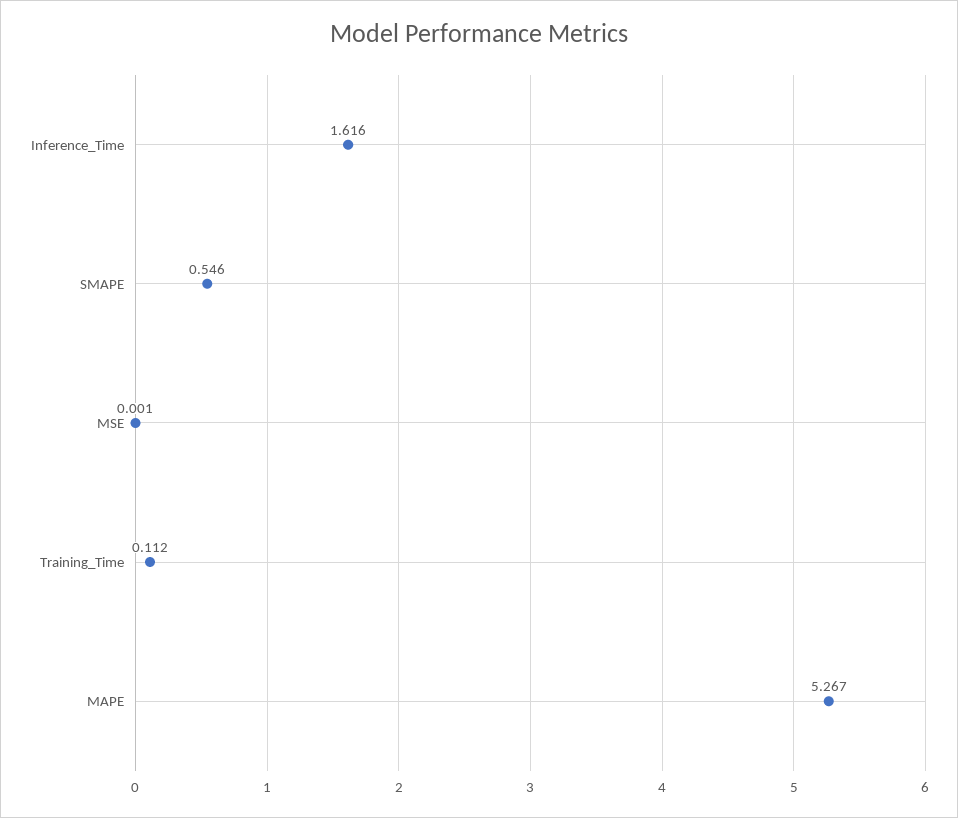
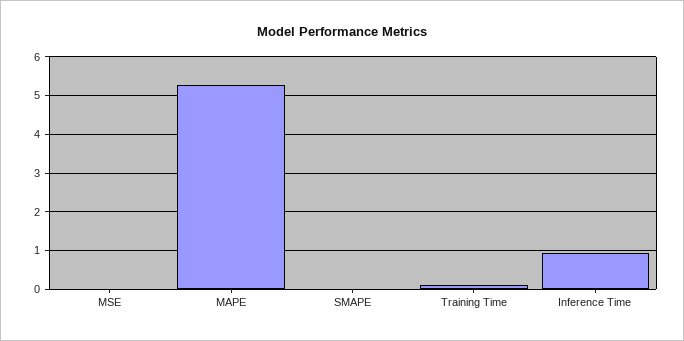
  {
-   "Inference_Time": 1.616,
+   "Inference_Time": 1,
-   "SMAPE": 0.546,
+   "SMAPE": 0,
    "MSE": 0.001,
    "Training_Time": 0.112,
    "MAPE": 5.267
  }

